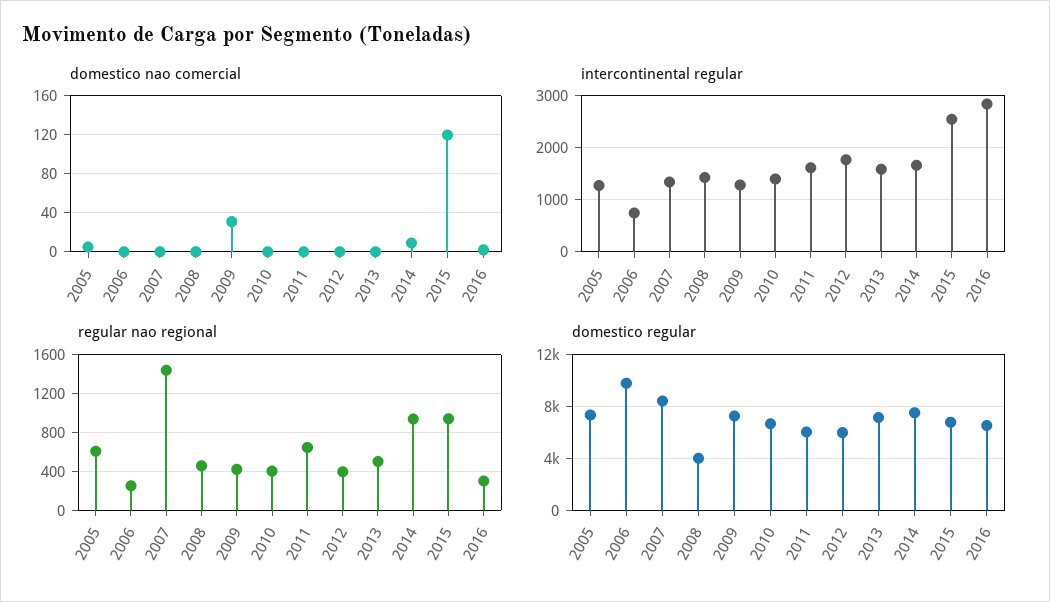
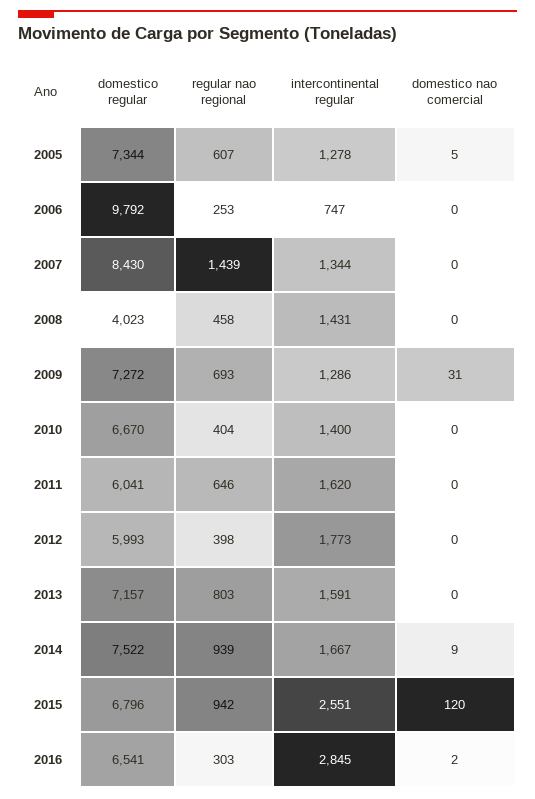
  {
    "domestico nao comercial": {
      "2005": 5,
      "2006": 0,
      "2007": 0,
      "2008": 0,
      "2009": 31,
      "2010": 0,
      "2011": 0,
      "2012": 0,
      "2013": 0,
      "2014": 9,
      "2015": 120,
      "2016": 2
    },
    "intercontinental regular": {
      "2005": 1278,
      "2006": 747,
      "2007": 1344,
      "2008": 1431,
      "2009": 1286,
      "2010": 1400,
      "2011": 1620,
      "2012": 1773,
      "2013": 1591,
      "2014": 1667,
      "2015": 2551,
      "2016": 2845
    },
    "regular nao regional": {
      "2005": 607,
      "2006": 253,
      "2007": 1439,
      "2008": 458,
-     "2009": 400,
+     "2009": 693,
      "2010": 404,
      "2011": 646,
      "2012": 398,
-     "2013": 500,
+     "2013": 803,
      "2014": 939,
      "2015": 942,
      "2016": 303
    },
    "domestico regular": {
      "2005": 7344,
      "2006": 9792,
      "2007": 8430,
      "2008": 4023,
      "2009": 7272,
      "2010": 6670,
      "2011": 6041,
      "2012": 5993,
      "2013": 7157,
      "2014": 7522,
      "2015": 6796,
      "2016": 6541
    }
  }

